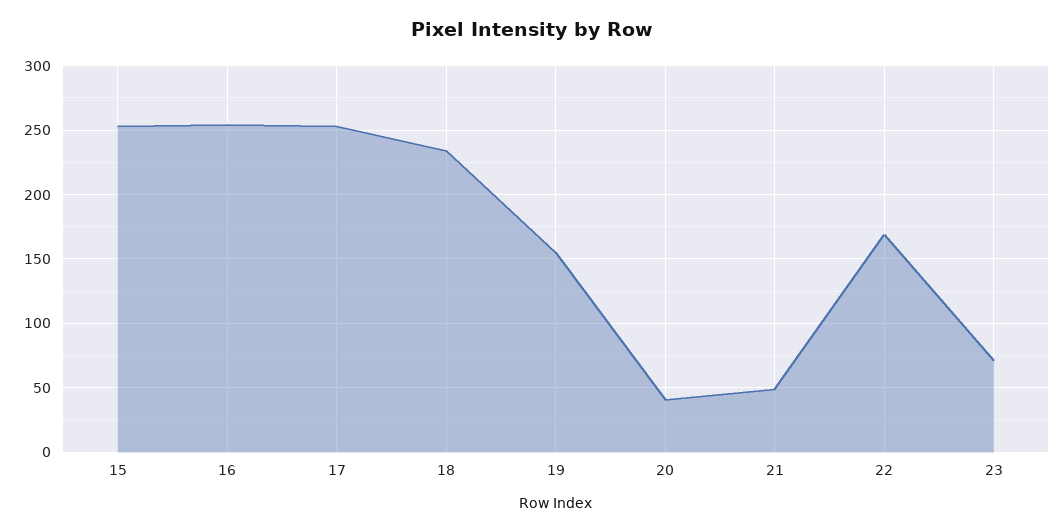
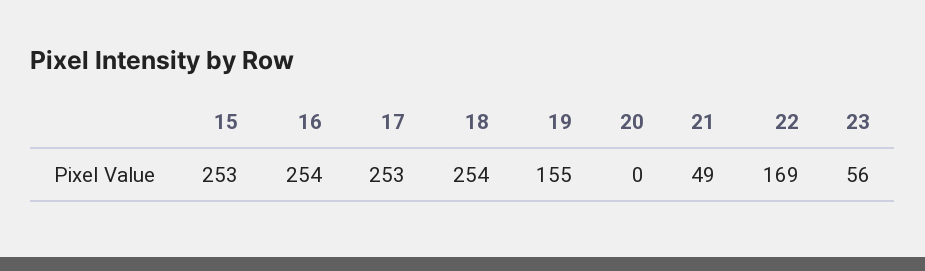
  {
    "15": 253,
    "16": 254,
    "17": 253,
-   "18": 235,
+   "18": 254,
    "19": 155,
-   "20": 40,
+   "20": 0,
    "21": 49,
    "22": 169,
-   "23": 70
+   "23": 56
  }

